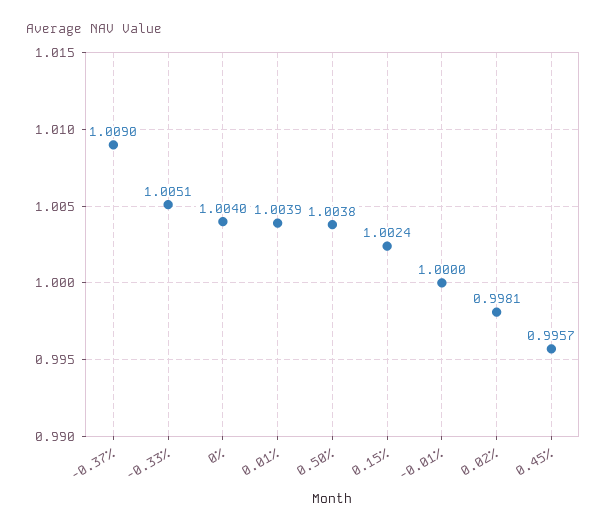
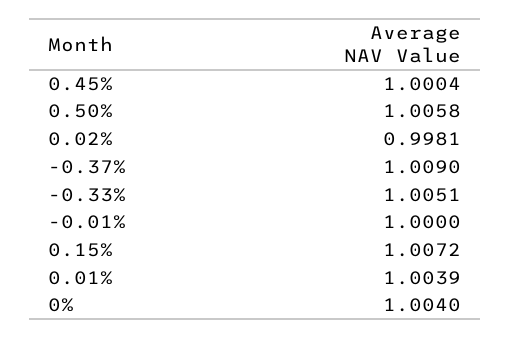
  {
    "-0.37%": 1.009,
    "-0.33%": 1.0051,
    "0%": 1.004,
    "0.01%": 1.0039,
-   "0.50%": 1.0038,
+   "0.50%": 1.0058,
-   "0.15%": 1.0024,
+   "0.15%": 1.0072,
    "-0.01%": 1,
    "0.02%": 0.9981,
-   "0.45%": 0.9957
+   "0.45%": 1.0004
  }

